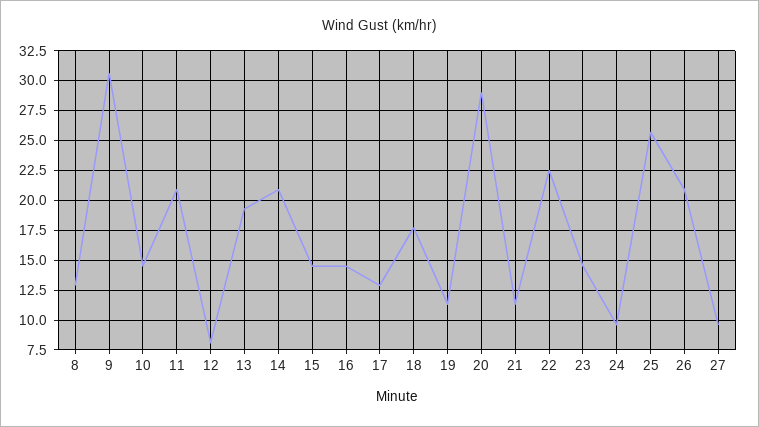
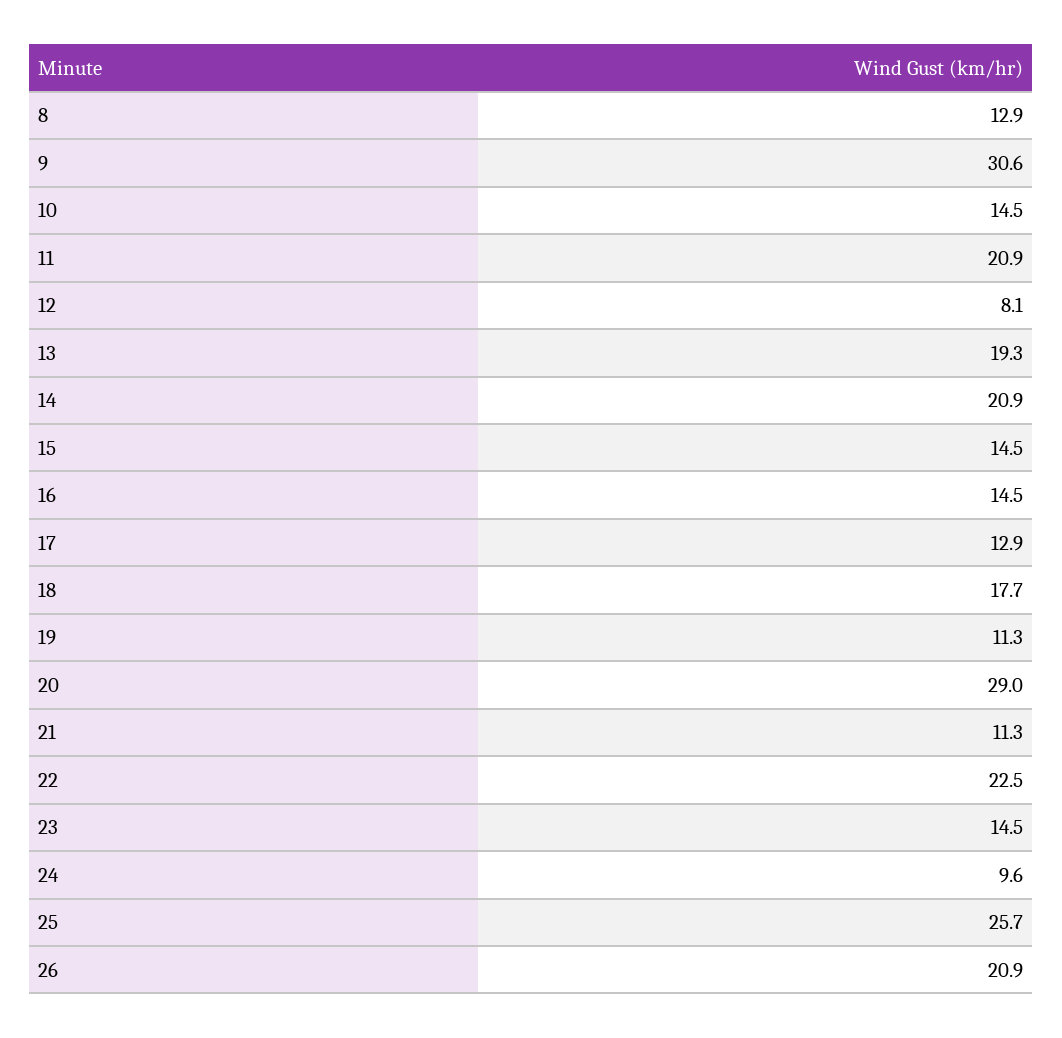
  {
    "8": 12.9,
    "9": 30.6,
    "10": 14.5,
    "11": 20.9,
    "12": 8.1,
    "13": 19.3,
    "14": 20.9,
    "15": 14.5,
    "16": 14.5,
    "17": 12.9,
    "18": 17.7,
    "19": 11.3,
    "20": 29,
    "21": 11.3,
    "22": 22.5,
    "23": 14.5,
    "24": 9.6,
    "25": 25.7,
-   "26": 20.9,
+   "26": 20.9
-   "27": 10
  }

